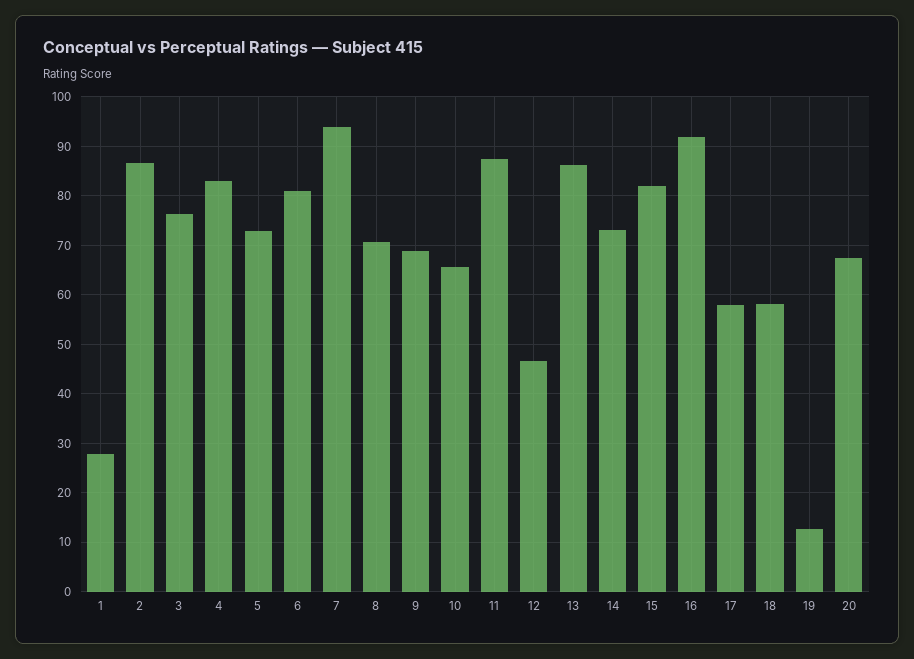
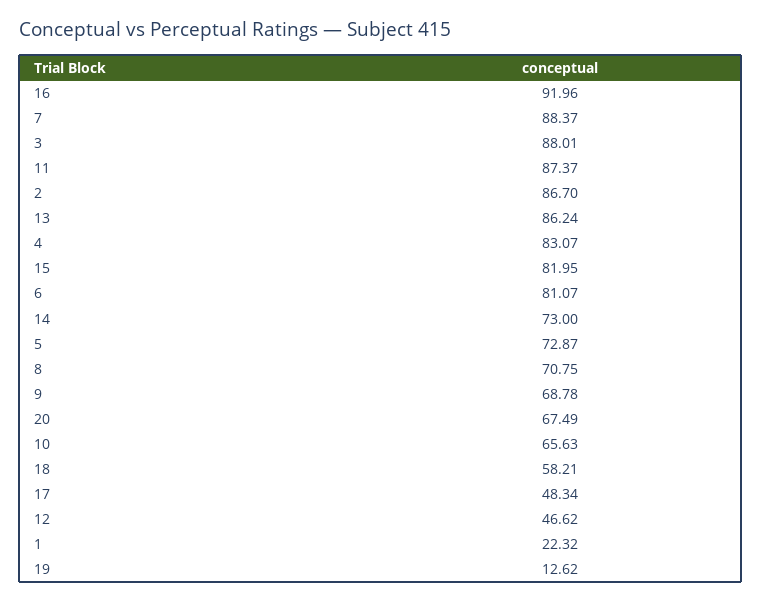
  {
-   "1": 28,
+   "1": 22.32,
    "2": 86.7,
-   "3": 76,
+   "3": 88.01,
    "4": 83.07,
    "5": 72.87,
    "6": 81.07,
-   "7": 94,
+   "7": 88.37,
    "8": 70.75,
    "9": 68.78,
    "10": 65.63,
    "11": 87.37,
    "12": 46.62,
    "13": 86.24,
    "14": 73,
    "15": 81.95,
    "16": 91.96,
-   "17": 58,
+   "17": 48.34,
    "18": 58.21,
    "19": 12.62,
    "20": 67.49
  }

